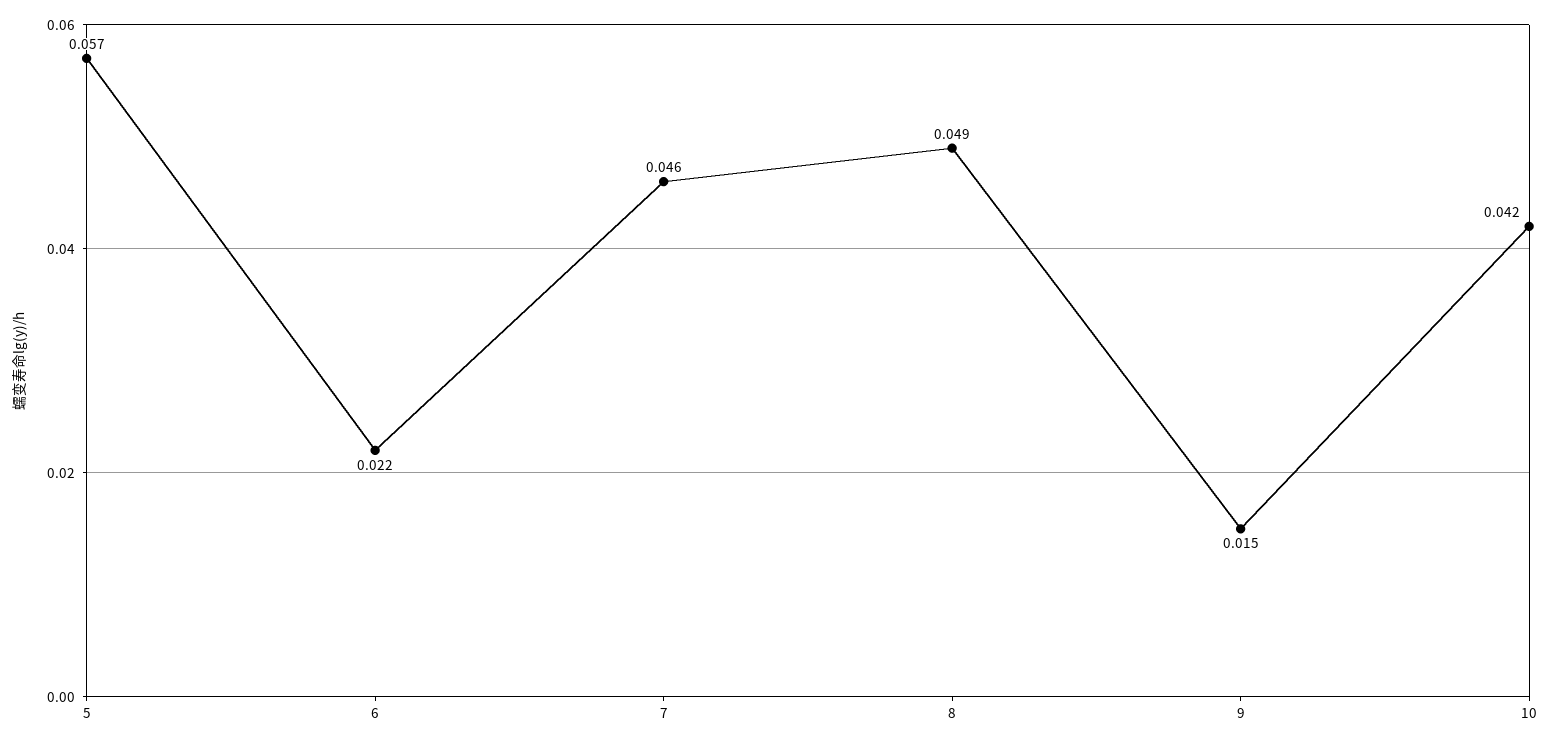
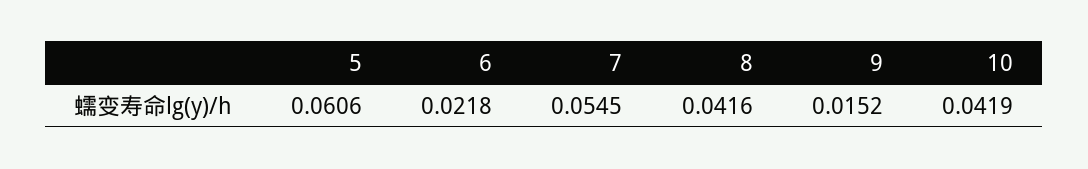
  {
-   "5": 0.057,
+   "5": 0.0606,
    "6": 0.0218,
-   "7": 0.046,
+   "7": 0.0545,
-   "8": 0.049,
+   "8": 0.0416,
    "9": 0.0152,
    "10": 0.0419
  }

